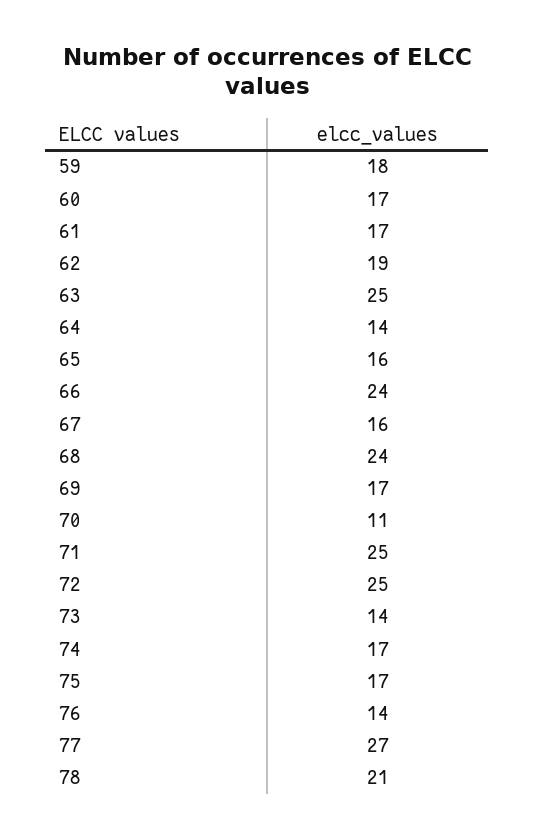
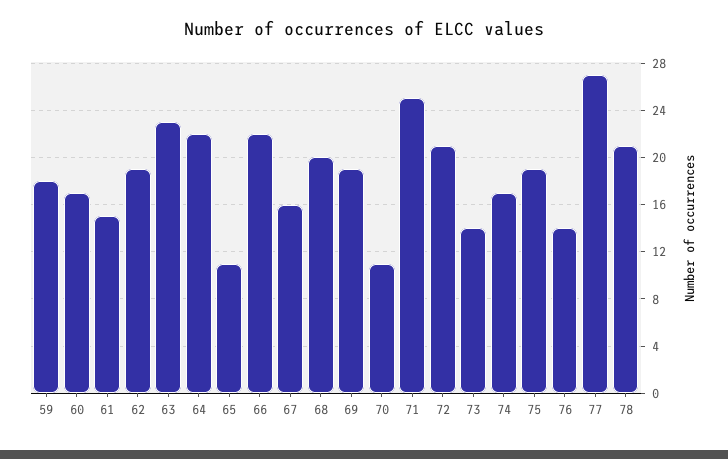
  {
    "59": 18,
    "60": 17,
-   "61": 17,
+   "61": 15,
    "62": 19,
-   "63": 25,
+   "63": 23,
-   "64": 14,
+   "64": 22,
-   "65": 16,
+   "65": 11,
-   "66": 24,
+   "66": 22,
    "67": 16,
-   "68": 24,
+   "68": 20,
-   "69": 17,
+   "69": 19,
    "70": 11,
    "71": 25,
-   "72": 25,
+   "72": 21,
    "73": 14,
    "74": 17,
-   "75": 17,
+   "75": 19,
    "76": 14,
    "77": 27,
    "78": 21
  }

